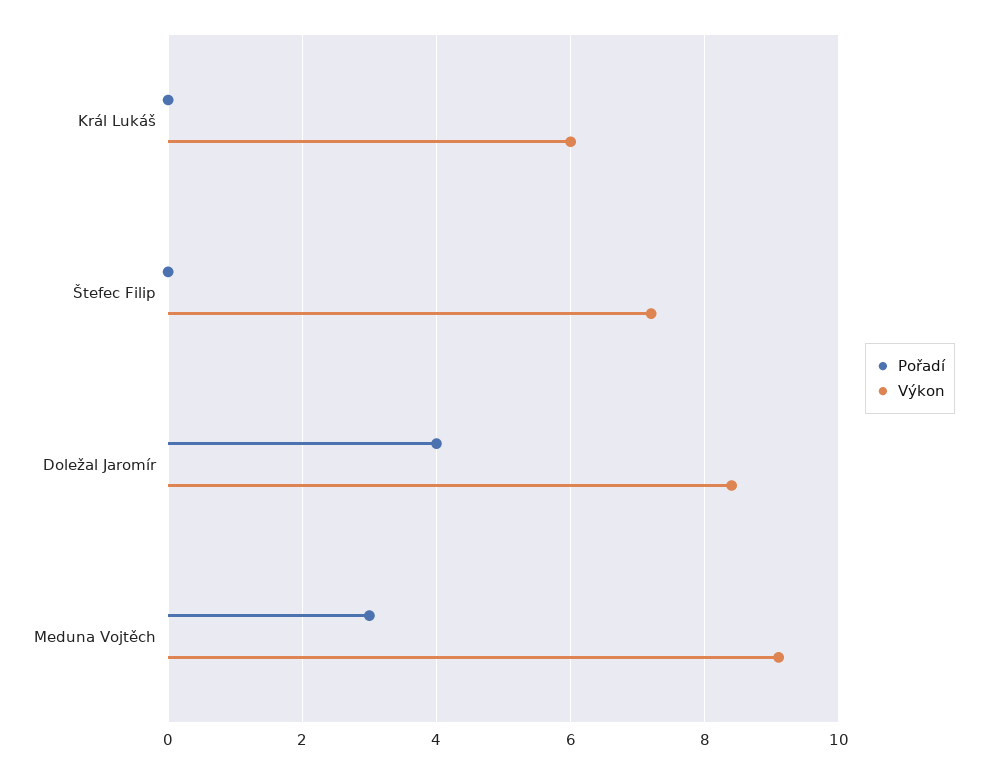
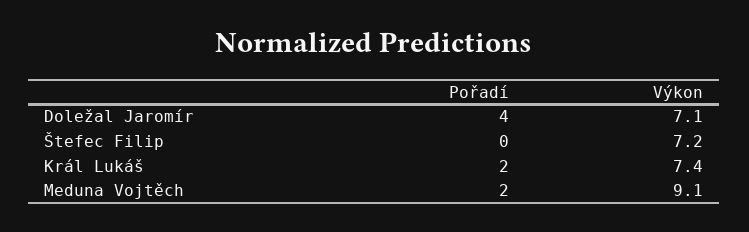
  {
    "Pořadí": {
-     "Král Lukáš": 0,
+     "Král Lukáš": 2,
      "Štefec Filip": 0,
      "Doležal Jaromír": 4,
-     "Meduna Vojtěch": 3
+     "Meduna Vojtěch": 2
    },
    "Výkon": {
-     "Král Lukáš": 6,
+     "Král Lukáš": 7.4,
      "Štefec Filip": 7.2,
-     "Doležal Jaromír": 8.5,
+     "Doležal Jaromír": 7.1,
      "Meduna Vojtěch": 9.1
    }
  }

